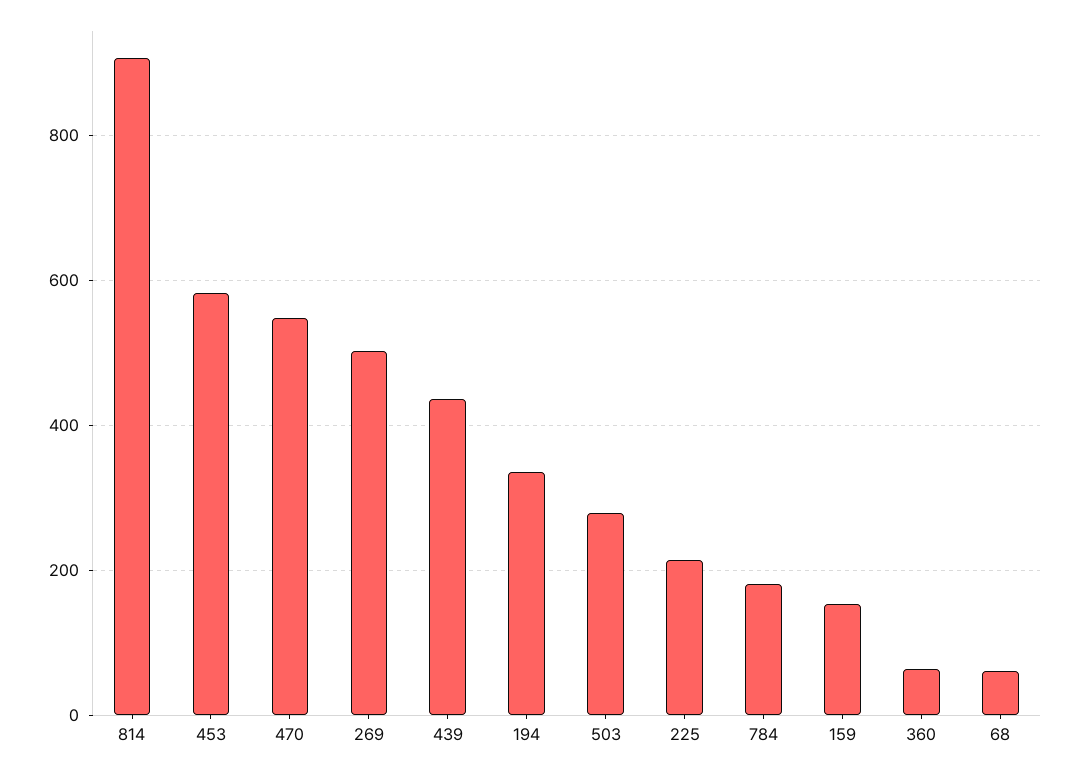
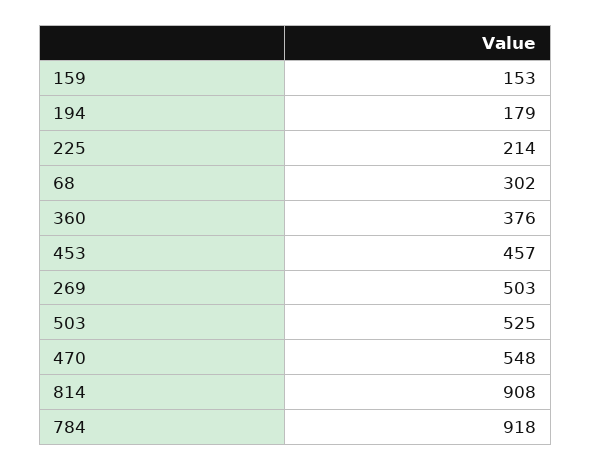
  {
    "814": 908,
-   "453": 580,
+   "453": 457,
    "470": 548,
    "269": 503,
-   "439": 440,
-   "194": 340,
+   "194": 179,
-   "503": 280,
+   "503": 525,
    "225": 214,
-   "784": 180,
+   "784": 918,
    "159": 153,
-   "360": 60,
+   "360": 376,
-   "68": 60
+   "68": 302
  }

